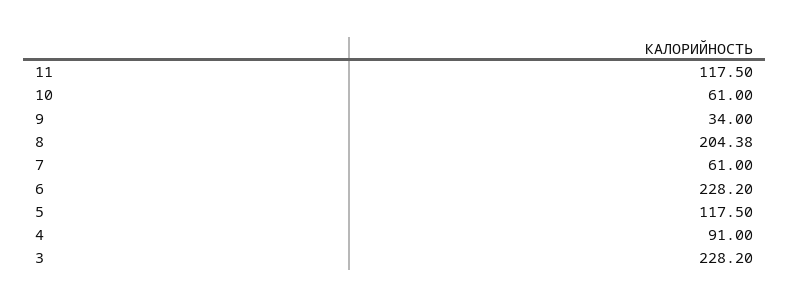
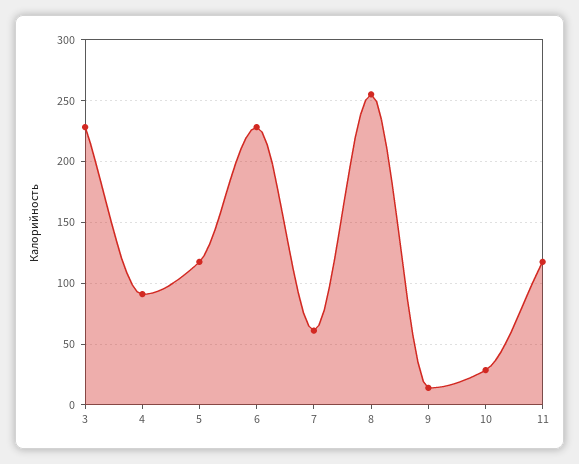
  {
    "11": 117.5,
-   "10": 61,
+   "10": 30,
-   "9": 34,
+   "9": 15,
-   "8": 204.38,
+   "8": 255,
    "7": 61,
    "6": 228.2,
    "5": 117.5,
    "4": 91,
    "3": 228.2
  }

